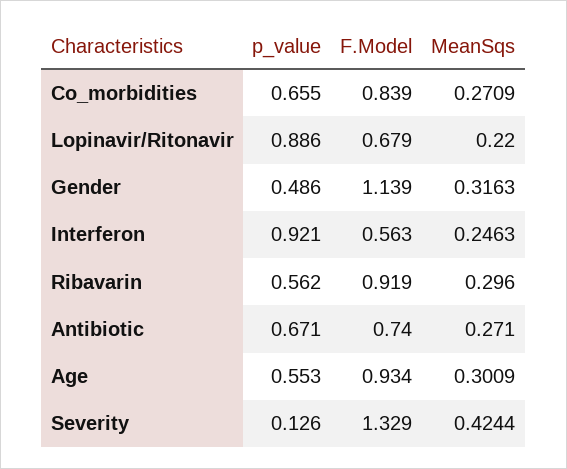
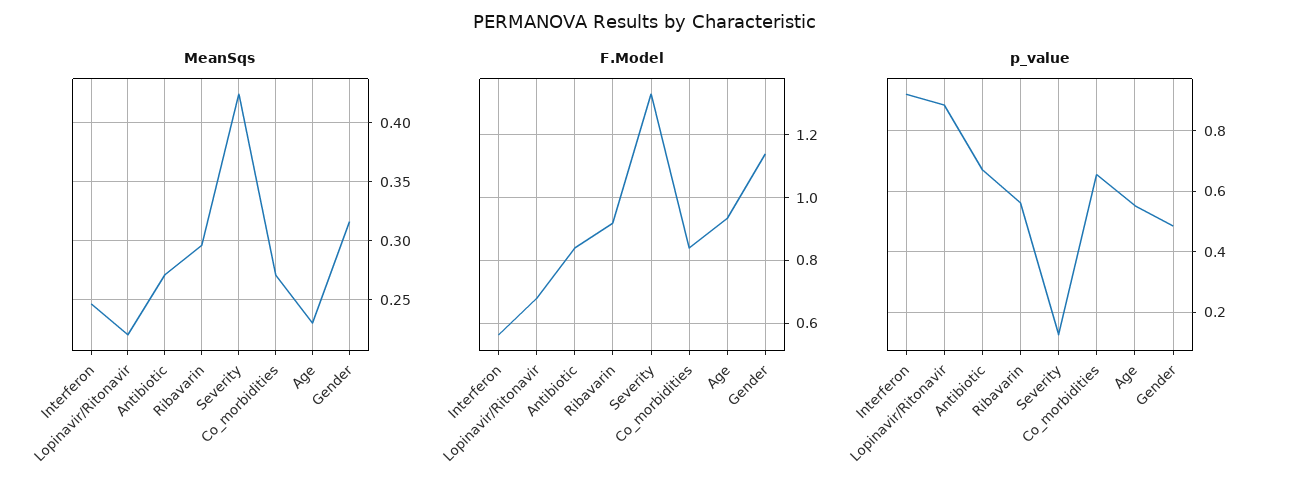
  {
    "p_value": {
      "Co_morbidities": 0.655,
      "Lopinavir/Ritonavir": 0.886,
      "Gender": 0.486,
      "Interferon": 0.921,
      "Ribavarin": 0.562,
      "Antibiotic": 0.671,
      "Age": 0.553,
      "Severity": 0.126
    },
    "F.Model": {
      "Co_morbidities": 0.839,
      "Lopinavir/Ritonavir": 0.679,
      "Gender": 1.139,
      "Interferon": 0.563,
      "Ribavarin": 0.919,
-     "Antibiotic": 0.74,
+     "Antibiotic": 0.84,
      "Age": 0.934,
      "Severity": 1.329
    },
    "MeanSqs": {
      "Co_morbidities": 0.2709,
      "Lopinavir/Ritonavir": 0.22,
      "Gender": 0.3163,
      "Interferon": 0.2463,
      "Ribavarin": 0.296,
      "Antibiotic": 0.271,
-     "Age": 0.3009,
+     "Age": 0.23,
      "Severity": 0.4244
    }
  }

